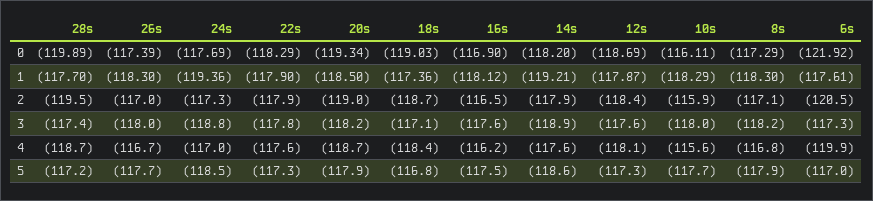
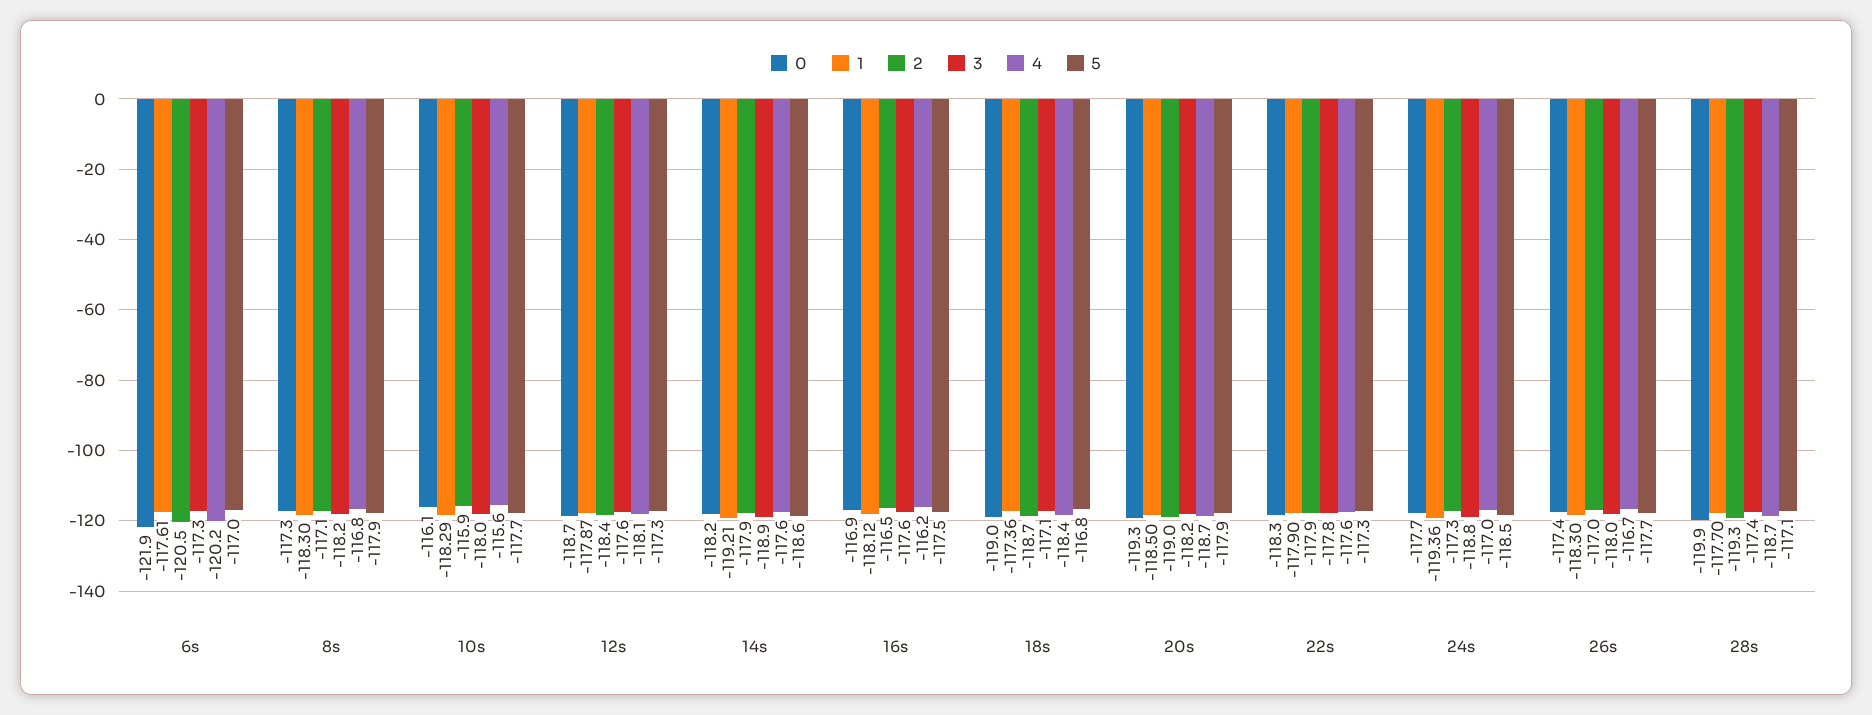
  {
    "0": {
      "28s": -119.89,
      "26s": -117.39,
      "24s": -117.69,
      "22s": -118.29,
      "20s": -119.34,
      "18s": -119.03,
      "16s": -116.9,
      "14s": -118.2,
      "12s": -118.69,
      "10s": -116.11,
      "8s": -117.29,
      "6s": -121.92
    },
    "1": {
      "28s": -117.7,
      "26s": -118.3,
      "24s": -119.36,
      "22s": -117.9,
      "20s": -118.5,
      "18s": -117.36,
      "16s": -118.12,
      "14s": -119.21,
      "12s": -117.87,
      "10s": -118.29,
      "8s": -118.3,
      "6s": -117.61
    },
    "2": {
-     "28s": -119.5,
+     "28s": -119.3,
      "26s": -117,
      "24s": -117.3,
      "22s": -117.9,
      "20s": -119,
      "18s": -118.7,
      "16s": -116.5,
      "14s": -117.9,
      "12s": -118.4,
      "10s": -115.9,
      "8s": -117.1,
      "6s": -120.5
    },
    "3": {
      "28s": -117.4,
      "26s": -118,
      "24s": -118.8,
      "22s": -117.8,
      "20s": -118.2,
      "18s": -117.1,
      "16s": -117.6,
      "14s": -118.9,
      "12s": -117.6,
      "10s": -118,
      "8s": -118.2,
      "6s": -117.3
    },
    "4": {
      "28s": -118.7,
      "26s": -116.7,
      "24s": -117,
      "22s": -117.6,
      "20s": -118.7,
      "18s": -118.4,
      "16s": -116.2,
      "14s": -117.6,
      "12s": -118.1,
      "10s": -115.6,
      "8s": -116.8,
-     "6s": -119.9
+     "6s": -120.2
    },
    "5": {
-     "28s": -117.2,
+     "28s": -117.1,
      "26s": -117.7,
      "24s": -118.5,
      "22s": -117.3,
      "20s": -117.9,
      "18s": -116.8,
      "16s": -117.5,
      "14s": -118.6,
      "12s": -117.3,
      "10s": -117.7,
      "8s": -117.9,
      "6s": -117
    }
  }

